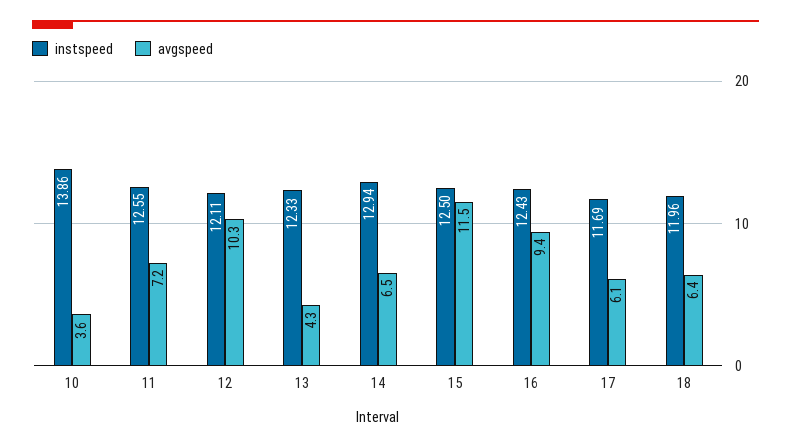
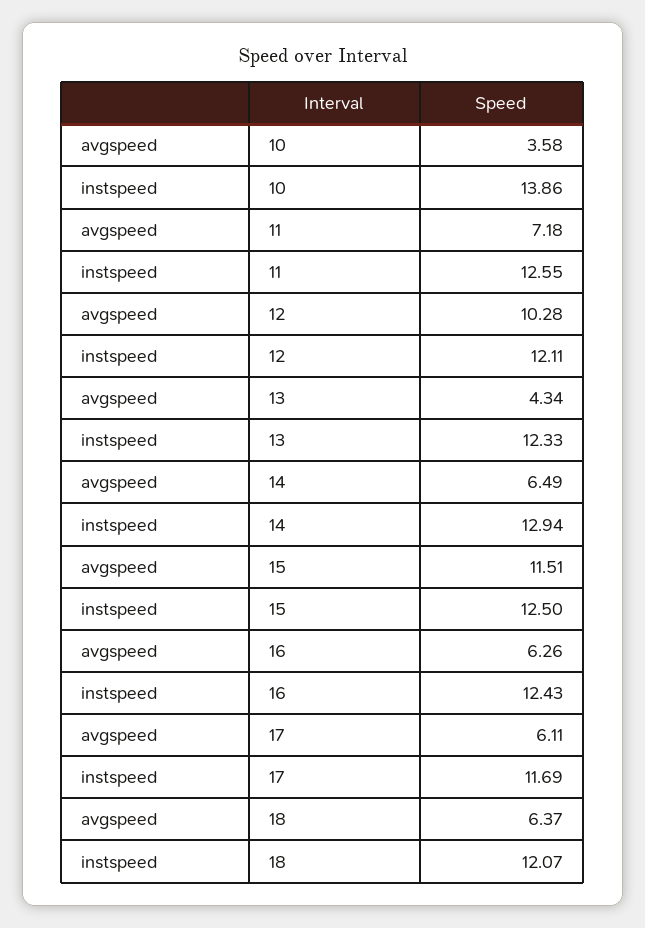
  {
    "instspeed": {
      "10": 13.86,
      "11": 12.55,
      "12": 12.11,
      "13": 12.33,
      "14": 12.94,
      "15": 12.5,
      "16": 12.43,
      "17": 11.69,
-     "18": 11.96
+     "18": 12.07
    },
    "avgspeed": {
      "10": 3.58,
      "11": 7.18,
      "12": 10.28,
      "13": 4.34,
      "14": 6.49,
      "15": 11.51,
-     "16": 9.4,
+     "16": 6.26,
      "17": 6.11,
      "18": 6.37
    }
  }

